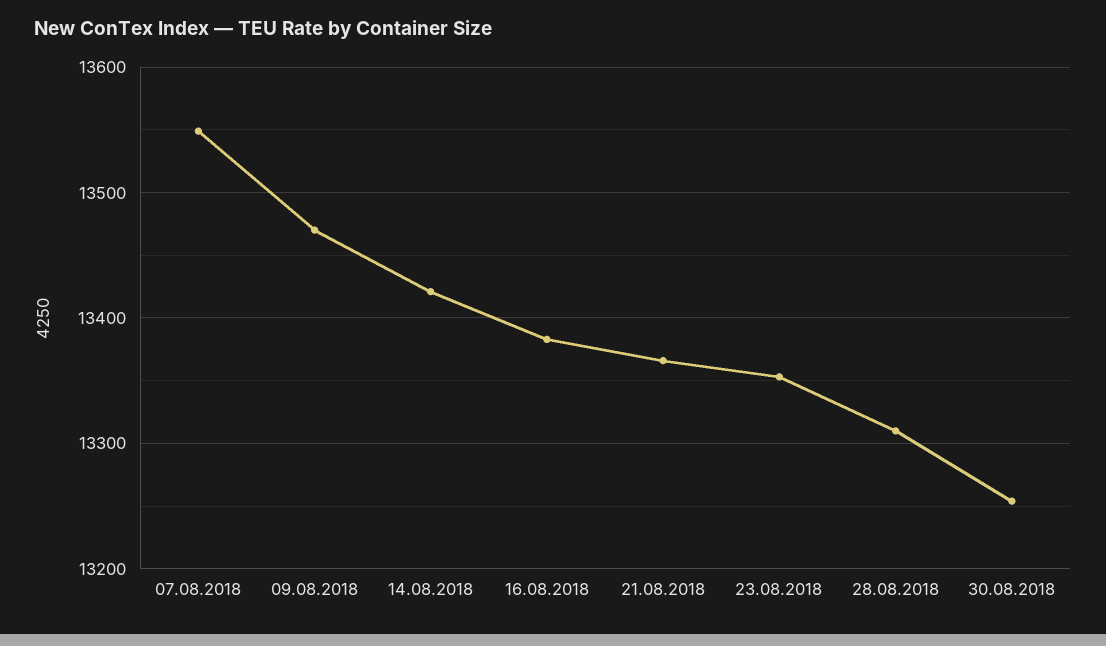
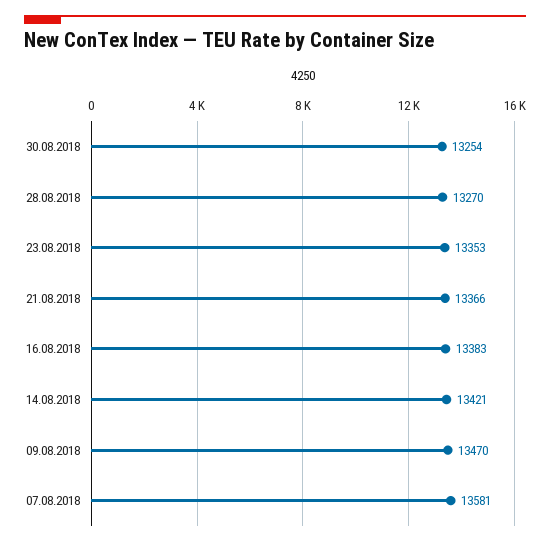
  {
-   "07.08.2018": 13550,
+   "07.08.2018": 13581,
    "09.08.2018": 13470,
    "14.08.2018": 13421,
    "16.08.2018": 13383,
    "21.08.2018": 13366,
    "23.08.2018": 13353,
-   "28.08.2018": 13310,
+   "28.08.2018": 13270,
    "30.08.2018": 13254
  }

